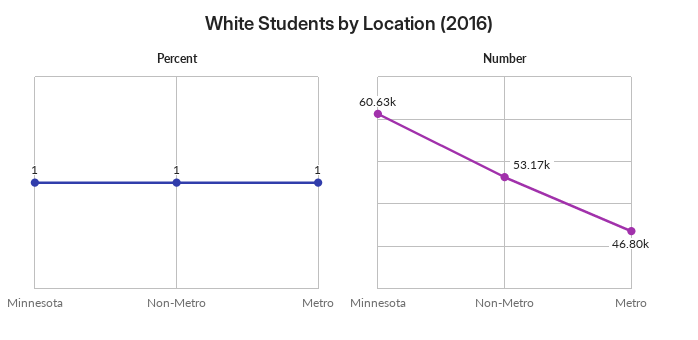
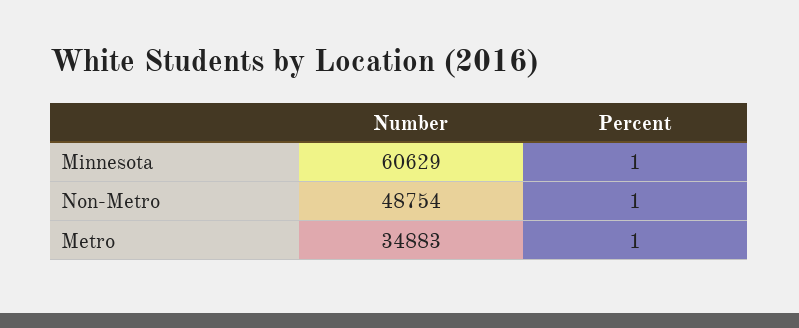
  {
    "Percent": {
      "Minnesota": 1,
      "Non-Metro": 1,
      "Metro": 1
    },
    "Number": {
      "Minnesota": 60629,
-     "Non-Metro": 53170,
+     "Non-Metro": 48754,
-     "Metro": 46800
+     "Metro": 34883
    }
  }

